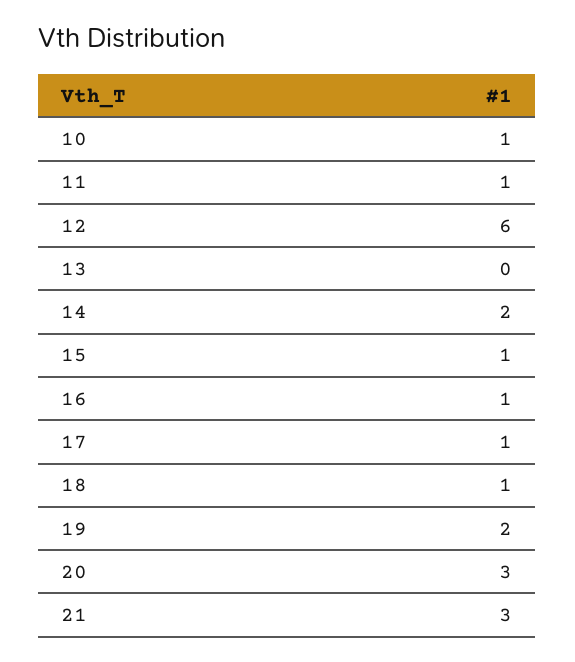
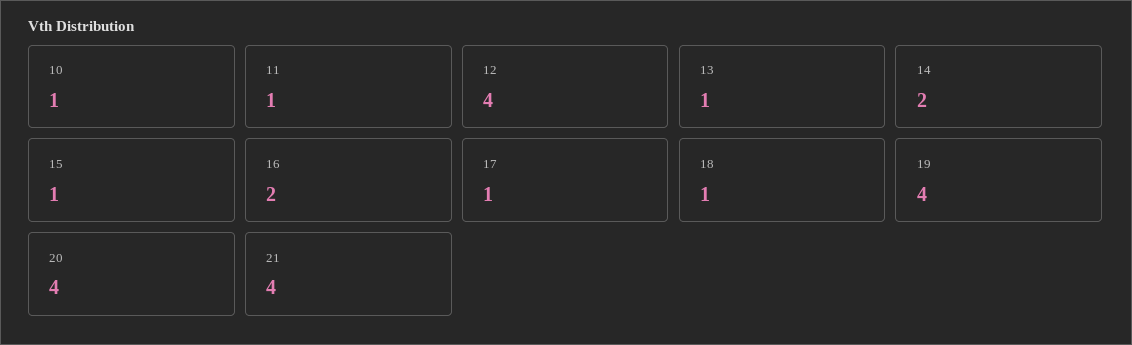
  {
    "10": 1,
    "11": 1,
-   "12": 6,
+   "12": 4,
-   "13": 0,
+   "13": 1,
    "14": 2,
    "15": 1,
-   "16": 1,
+   "16": 2,
    "17": 1,
    "18": 1,
-   "19": 2,
+   "19": 4,
-   "20": 3,
+   "20": 4,
-   "21": 3
+   "21": 4
  }

